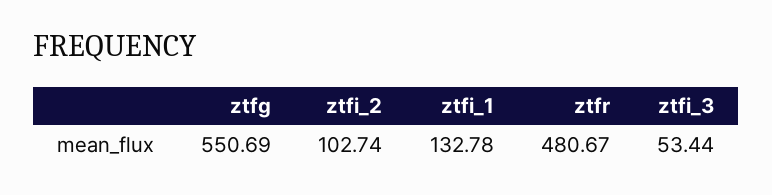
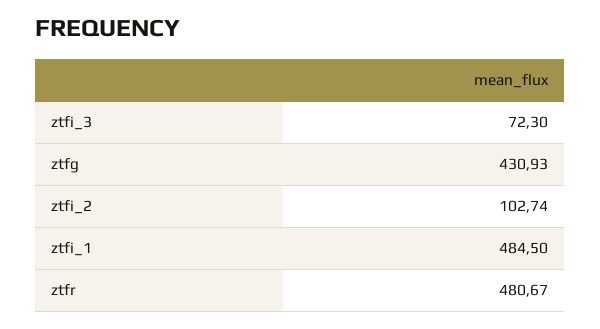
  {
-   "ztfg": 550.69,
+   "ztfg": 430.93,
    "ztfi_2": 102.74,
-   "ztfi_1": 132.78,
+   "ztfi_1": 484.5,
    "ztfr": 480.67,
-   "ztfi_3": 53.44
+   "ztfi_3": 72.3
  }

